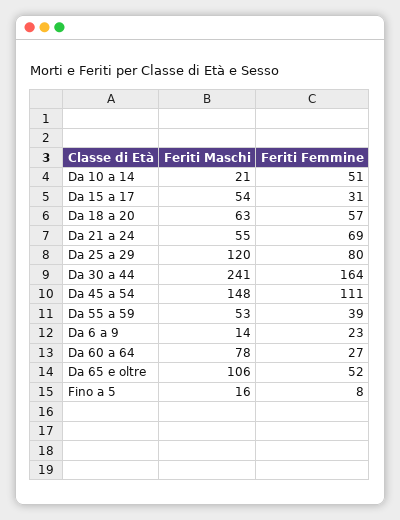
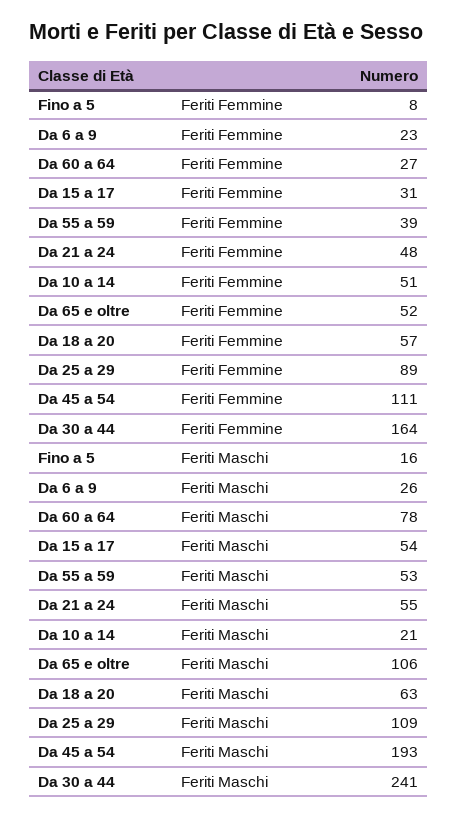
  {
    "Feriti Maschi": {
      "Da 10 a 14": 21,
      "Da 15 a 17": 54,
      "Da 18 a 20": 63,
      "Da 21 a 24": 55,
-     "Da 25 a 29": 120,
+     "Da 25 a 29": 109,
      "Da 30 a 44": 241,
-     "Da 45 a 54": 148,
+     "Da 45 a 54": 193,
      "Da 55 a 59": 53,
-     "Da 6 a 9": 14,
+     "Da 6 a 9": 26,
      "Da 60 a 64": 78,
      "Da 65 e oltre": 106,
      "Fino a 5": 16
    },
    "Feriti Femmine": {
      "Da 10 a 14": 51,
      "Da 15 a 17": 31,
      "Da 18 a 20": 57,
-     "Da 21 a 24": 69,
+     "Da 21 a 24": 48,
-     "Da 25 a 29": 80,
+     "Da 25 a 29": 89,
      "Da 30 a 44": 164,
      "Da 45 a 54": 111,
      "Da 55 a 59": 39,
      "Da 6 a 9": 23,
      "Da 60 a 64": 27,
      "Da 65 e oltre": 52,
      "Fino a 5": 8
    }
  }

